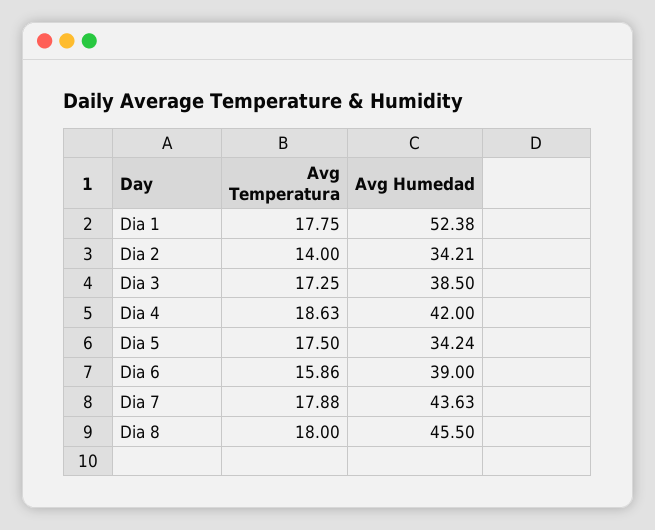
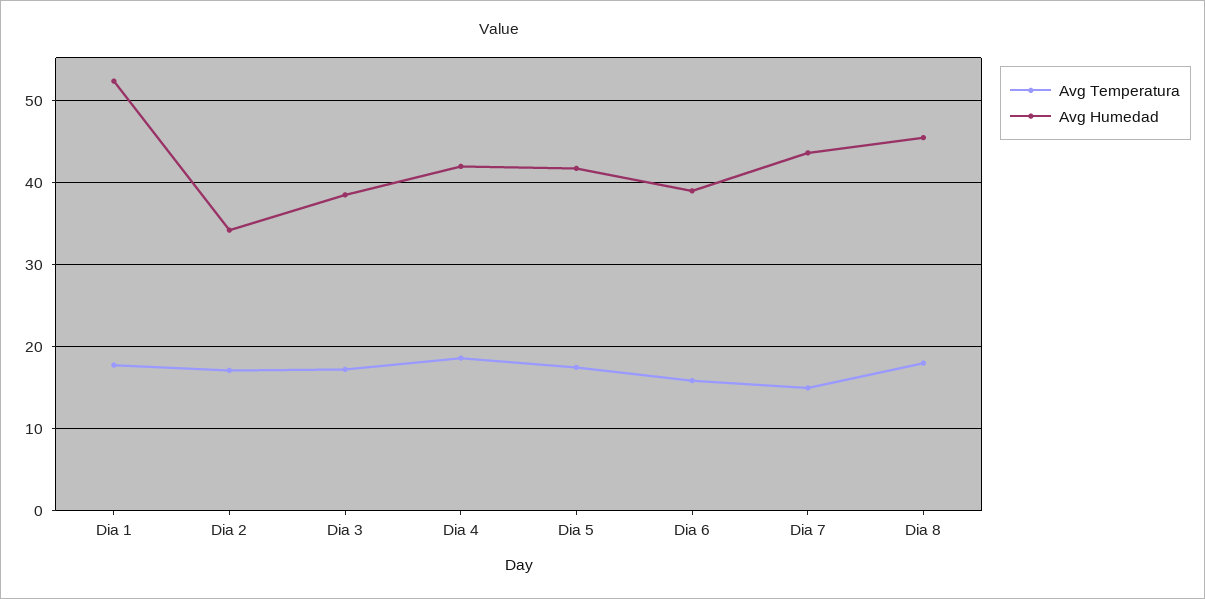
  {
    "Avg Temperatura": {
      "Dia 1": 17.75,
-     "Dia 2": 14,
+     "Dia 2": 17,
      "Dia 3": 17.25,
      "Dia 4": 18.63,
      "Dia 5": 17.5,
      "Dia 6": 15.86,
-     "Dia 7": 17.88,
+     "Dia 7": 15,
      "Dia 8": 18
    },
    "Avg Humedad": {
      "Dia 1": 52.38,
      "Dia 2": 34.21,
      "Dia 3": 38.5,
      "Dia 4": 42,
-     "Dia 5": 34.24,
+     "Dia 5": 42,
      "Dia 6": 39,
      "Dia 7": 43.63,
      "Dia 8": 45.5
    }
  }

